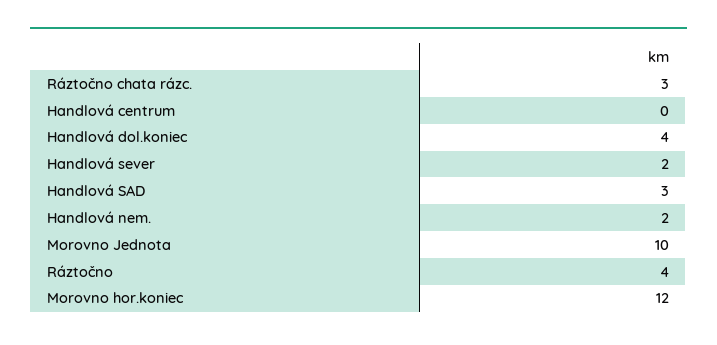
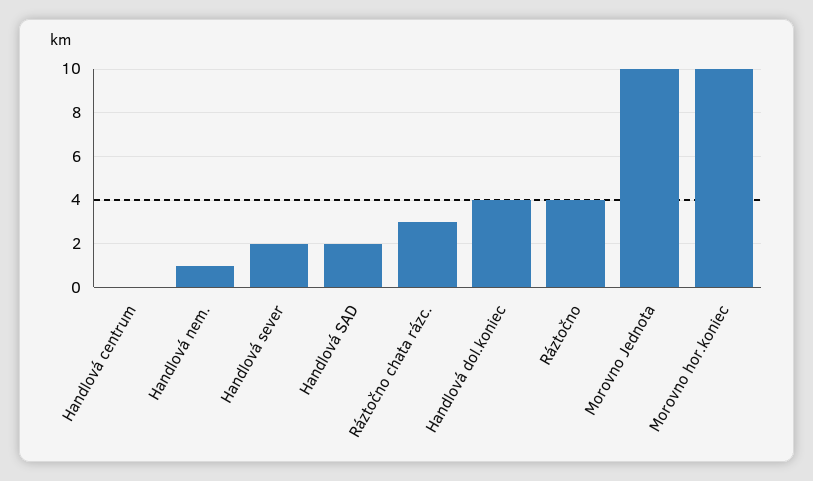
  {
    "Ráztočno chata rázc.": 3,
    "Handlová centrum": 0,
    "Handlová dol.koniec": 4,
    "Handlová sever": 2,
-   "Handlová SAD": 3,
+   "Handlová SAD": 2,
-   "Handlová nem.": 2,
+   "Handlová nem.": 1,
    "Morovno Jednota": 10,
    "Ráztočno": 4,
-   "Morovno hor.koniec": 12
+   "Morovno hor.koniec": 10
  }

